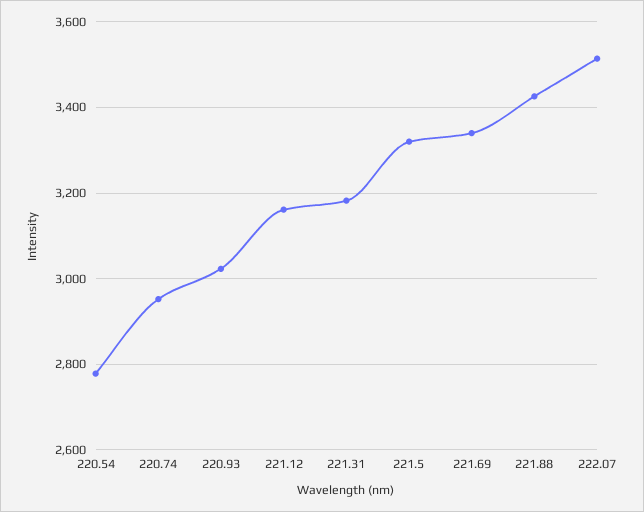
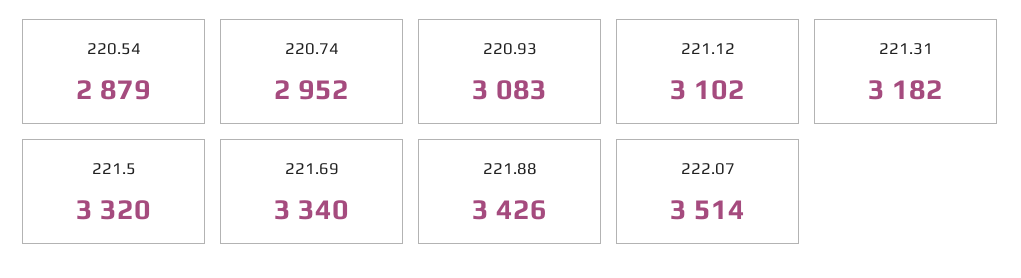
  {
-   "220.54": 2780,
+   "220.54": 2879,
    "220.74": 2952,
-   "220.93": 3020,
+   "220.93": 3083,
-   "221.12": 3160,
+   "221.12": 3102,
    "221.31": 3182,
    "221.5": 3320,
    "221.69": 3340,
    "221.88": 3426,
    "222.07": 3514
  }

